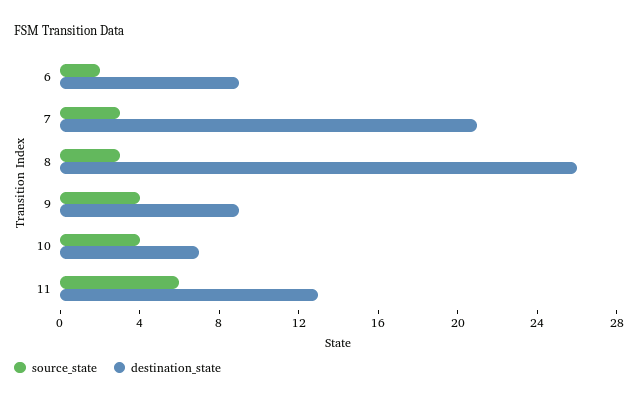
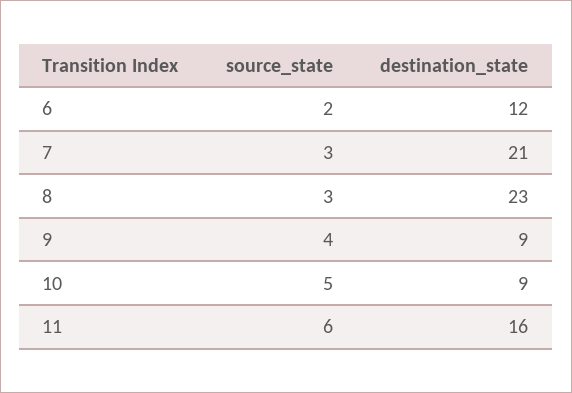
  {
    "source_state": {
      "6": 2,
      "7": 3,
      "8": 3,
      "9": 4,
-     "10": 4,
+     "10": 5,
      "11": 6
    },
    "destination_state": {
-     "6": 9,
+     "6": 12,
      "7": 21,
-     "8": 26,
+     "8": 23,
      "9": 9,
-     "10": 7,
+     "10": 9,
-     "11": 13
+     "11": 16
    }
  }

